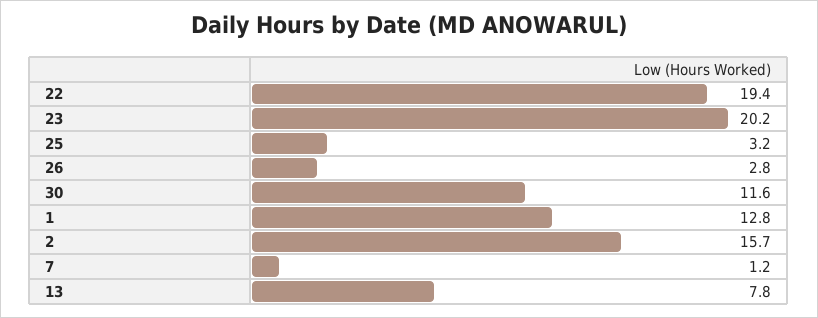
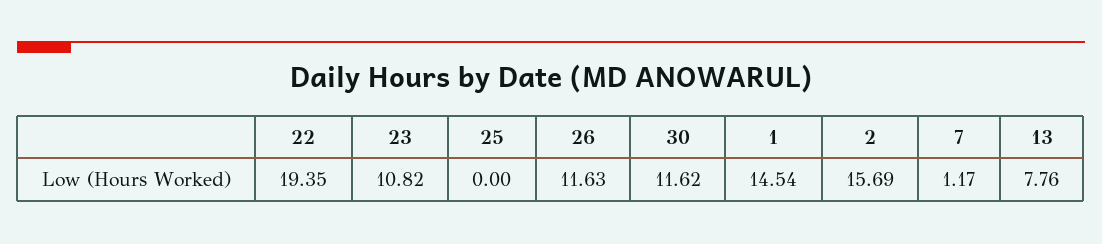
  {
    "22": 19.35,
-   "23": 20.2,
+   "23": 10.82,
-   "25": 3.2,
+   "25": 0,
-   "26": 2.8,
+   "26": 11.63,
    "30": 11.62,
-   "1": 12.8,
+   "1": 14.54,
    "2": 15.69,
    "7": 1.17,
    "13": 7.76
  }

